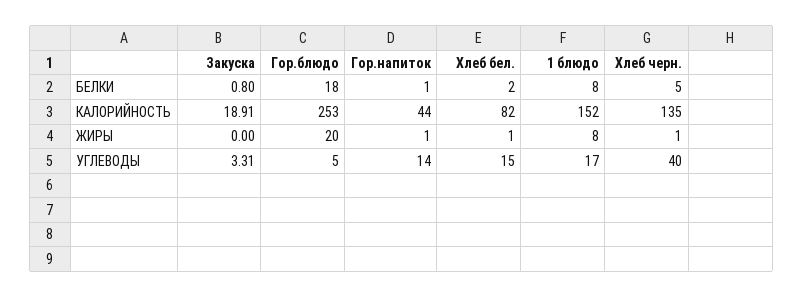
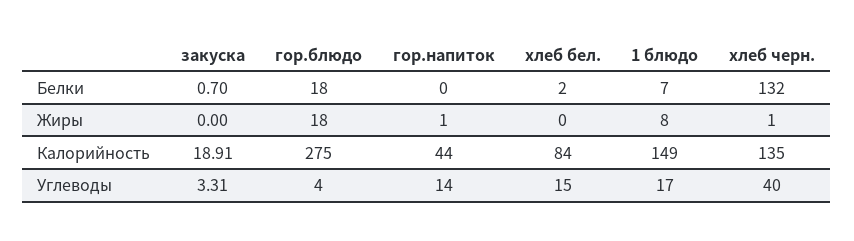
  {
    "Закуска": {
-     "БЕЛКИ": 0.8,
+     "БЕЛКИ": 0.7,
      "КАЛОРИЙНОСТЬ": 18.91,
      "ЖИРЫ": 0,
      "УГЛЕВОДЫ": 3.31
    },
    "Гор.блюдо": {
      "БЕЛКИ": 18,
-     "КАЛОРИЙНОСТЬ": 253,
+     "КАЛОРИЙНОСТЬ": 275,
-     "ЖИРЫ": 20,
+     "ЖИРЫ": 18,
-     "УГЛЕВОДЫ": 5
+     "УГЛЕВОДЫ": 4
    },
    "Гор.напиток": {
-     "БЕЛКИ": 1,
+     "БЕЛКИ": 0,
      "КАЛОРИЙНОСТЬ": 44,
      "ЖИРЫ": 1,
      "УГЛЕВОДЫ": 14
    },
    "Хлеб бел.": {
      "БЕЛКИ": 2,
-     "КАЛОРИЙНОСТЬ": 82,
+     "КАЛОРИЙНОСТЬ": 84,
-     "ЖИРЫ": 1,
+     "ЖИРЫ": 0,
      "УГЛЕВОДЫ": 15
    },
    "1 блюдо": {
-     "БЕЛКИ": 8,
+     "БЕЛКИ": 7,
-     "КАЛОРИЙНОСТЬ": 152,
+     "КАЛОРИЙНОСТЬ": 149,
      "ЖИРЫ": 8,
      "УГЛЕВОДЫ": 17
    },
    "Хлеб черн.": {
-     "БЕЛКИ": 5,
+     "БЕЛКИ": 132,
      "КАЛОРИЙНОСТЬ": 135,
      "ЖИРЫ": 1,
      "УГЛЕВОДЫ": 40
    }
  }

